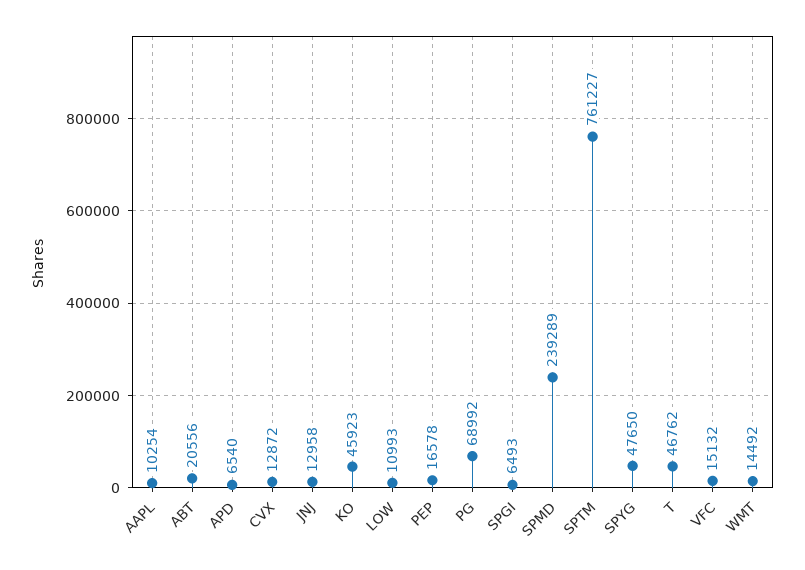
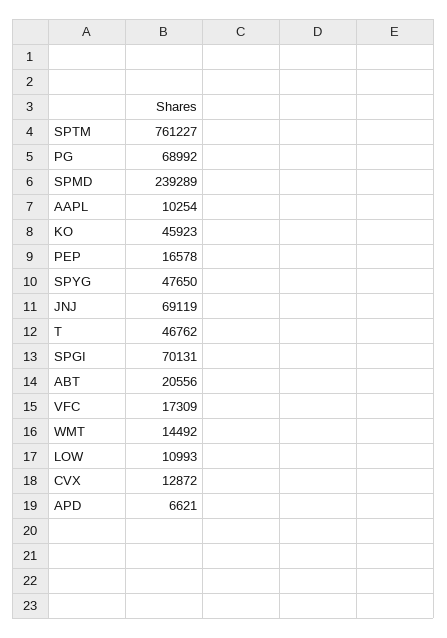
  {
    "AAPL": 10254,
    "ABT": 20556,
-   "APD": 6540,
+   "APD": 6621,
    "CVX": 12872,
-   "JNJ": 12958,
+   "JNJ": 69119,
    "KO": 45923,
    "LOW": 10993,
    "PEP": 16578,
    "PG": 68992,
-   "SPGI": 6493,
+   "SPGI": 70131,
    "SPMD": 239289,
    "SPTM": 761227,
    "SPYG": 47650,
    "T": 46762,
-   "VFC": 15132,
+   "VFC": 17309,
    "WMT": 14492
  }

